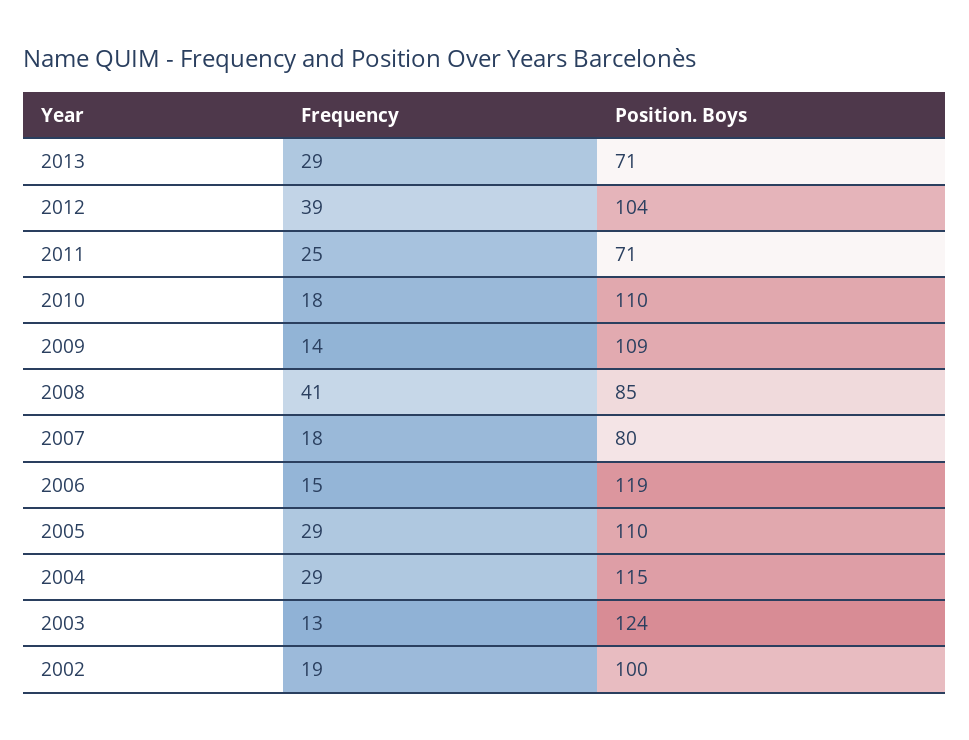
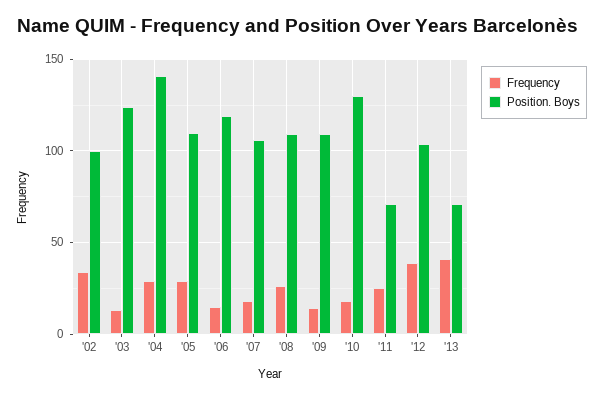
  {
    "Frequency": {
-     "2013": 29,
+     "2013": 40,
      "2012": 39,
      "2011": 25,
      "2010": 18,
      "2009": 14,
-     "2008": 41,
+     "2008": 25,
      "2007": 18,
      "2006": 15,
      "2005": 29,
      "2004": 29,
      "2003": 13,
-     "2002": 19
+     "2002": 35
    },
    "Position. Boys": {
      "2013": 71,
      "2012": 104,
      "2011": 71,
-     "2010": 110,
+     "2010": 130,
      "2009": 109,
-     "2008": 85,
+     "2008": 110,
-     "2007": 80,
+     "2007": 105,
      "2006": 119,
      "2005": 110,
-     "2004": 115,
+     "2004": 140,
      "2003": 124,
      "2002": 100
    }
  }

